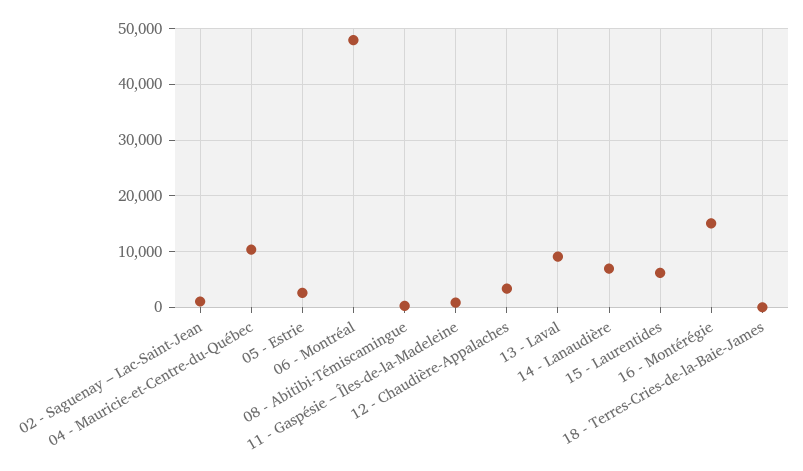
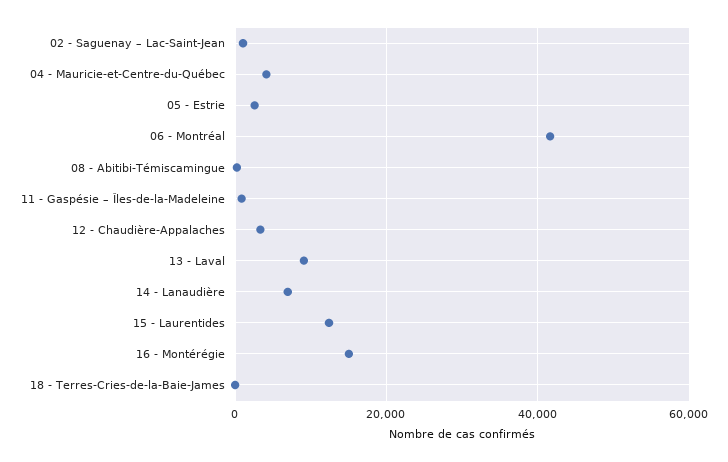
  {
    "02 - Saguenay – Lac-Saint-Jean": 2000,
-   "04 - Mauricie-et-Centre-du-Québec": 10000,
+   "04 - Mauricie-et-Centre-du-Québec": 4000,
    "05 - Estrie": 2000,
-   "06 - Montréal": 48000,
+   "06 - Montréal": 42000,
    "08 - Abitibi-Témiscamingue": 0,
    "11 - Gaspésie – Îles-de-la-Madeleine": 0,
    "12 - Chaudière-Appalaches": 4000,
    "13 - Laval": 10000,
    "14 - Lanaudière": 6000,
-   "15 - Laurentides": 6000,
+   "15 - Laurentides": 12000,
    "16 - Montérégie": 16000,
    "18 - Terres-Cries-de-la-Baie-James": 0
  }

